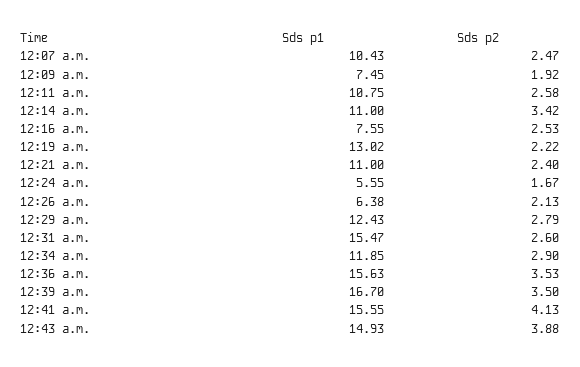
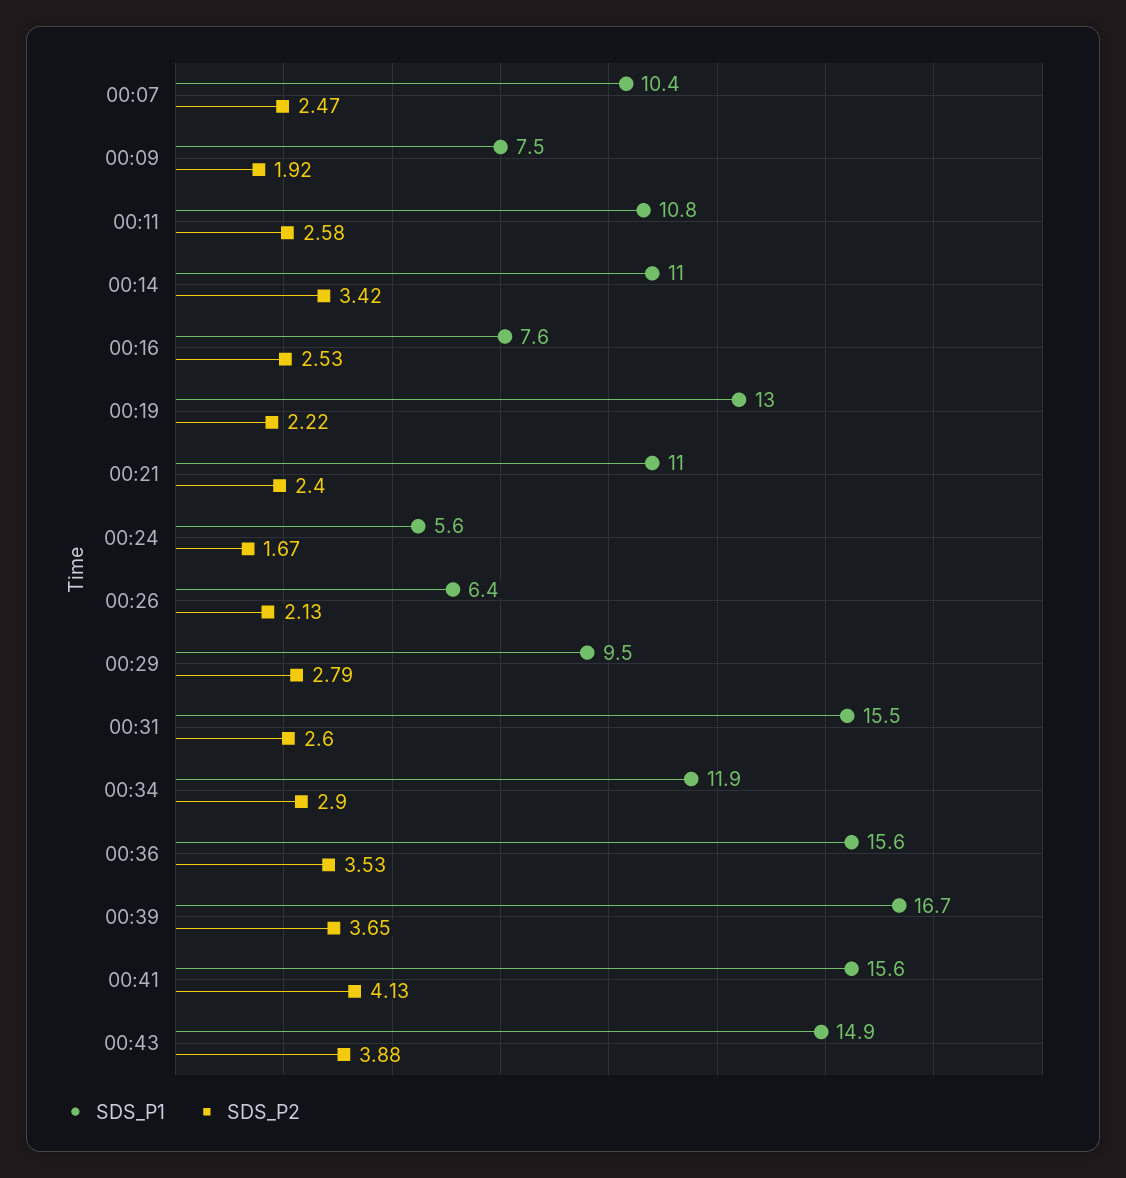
  {
    "Sds p1": {
      "12:07 a.m.": 10.43,
      "12:09 a.m.": 7.45,
      "12:11 a.m.": 10.75,
      "12:14 a.m.": 11,
      "12:16 a.m.": 7.55,
      "12:19 a.m.": 13.02,
      "12:21 a.m.": 11,
      "12:24 a.m.": 5.55,
      "12:26 a.m.": 6.38,
-     "12:29 a.m.": 12.43,
+     "12:29 a.m.": 9.5,
      "12:31 a.m.": 15.47,
      "12:34 a.m.": 11.85,
      "12:36 a.m.": 15.63,
      "12:39 a.m.": 16.7,
      "12:41 a.m.": 15.55,
      "12:43 a.m.": 14.93
    },
    "Sds p2": {
      "12:07 a.m.": 2.47,
      "12:09 a.m.": 1.92,
      "12:11 a.m.": 2.58,
      "12:14 a.m.": 3.42,
      "12:16 a.m.": 2.53,
      "12:19 a.m.": 2.22,
      "12:21 a.m.": 2.4,
      "12:24 a.m.": 1.67,
      "12:26 a.m.": 2.13,
      "12:29 a.m.": 2.79,
      "12:31 a.m.": 2.6,
      "12:34 a.m.": 2.9,
      "12:36 a.m.": 3.53,
-     "12:39 a.m.": 3.5,
+     "12:39 a.m.": 3.65,
      "12:41 a.m.": 4.13,
      "12:43 a.m.": 3.88
    }
  }

